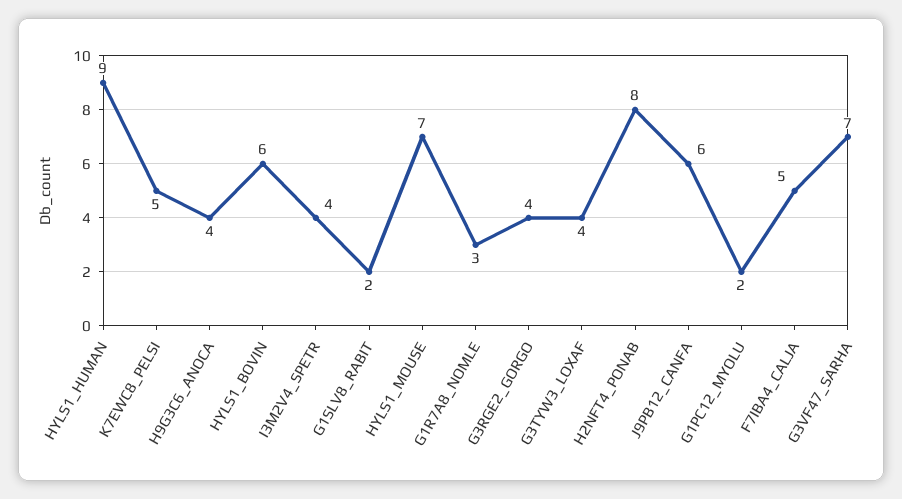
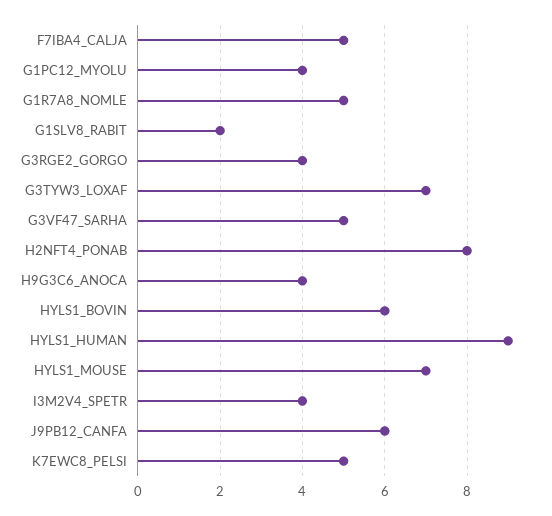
  {
    "HYLS1_HUMAN": 9,
    "K7EWC8_PELSI": 5,
    "H9G3C6_ANOCA": 4,
    "HYLS1_BOVIN": 6,
    "I3M2V4_SPETR": 4,
    "G1SLV8_RABIT": 2,
    "HYLS1_MOUSE": 7,
-   "G1R7A8_NOMLE": 3,
+   "G1R7A8_NOMLE": 5,
    "G3RGE2_GORGO": 4,
-   "G3TYW3_LOXAF": 4,
+   "G3TYW3_LOXAF": 7,
    "H2NFT4_PONAB": 8,
    "J9PB12_CANFA": 6,
-   "G1PC12_MYOLU": 2,
+   "G1PC12_MYOLU": 4,
    "F7IBA4_CALJA": 5,
-   "G3VF47_SARHA": 7
+   "G3VF47_SARHA": 5
  }

